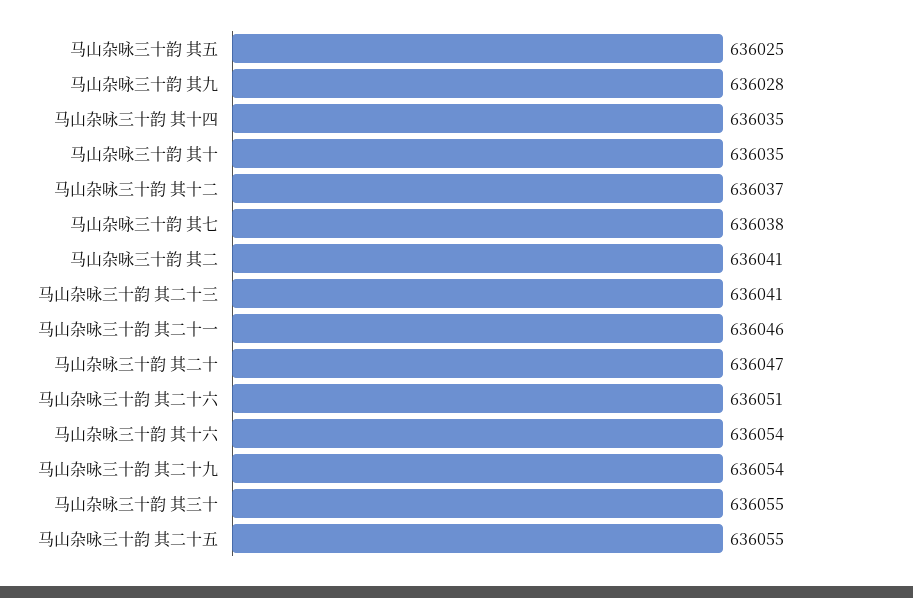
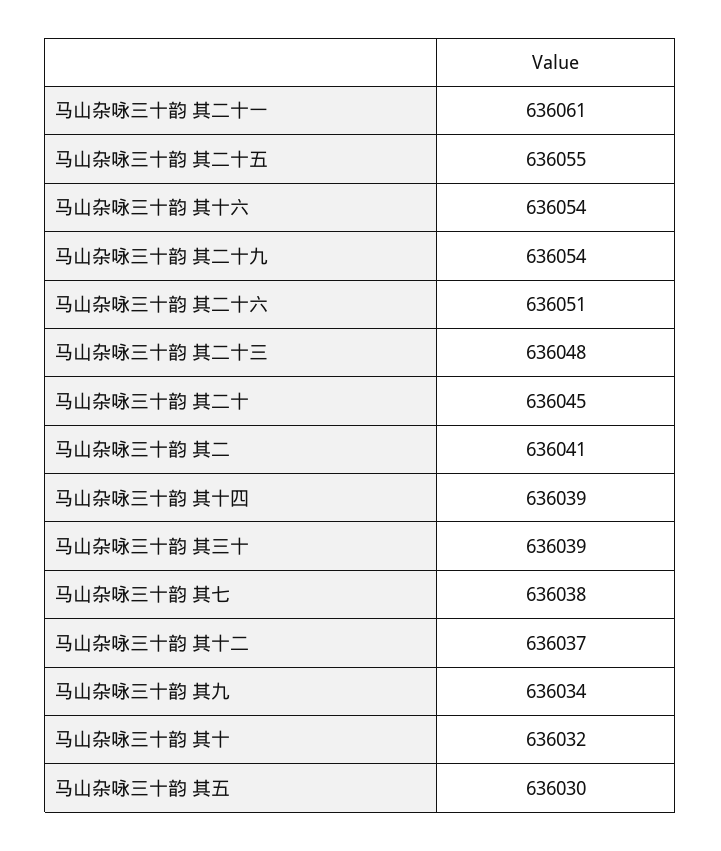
  {
-   "马山杂咏三十韵 其五": 636025,
+   "马山杂咏三十韵 其五": 636030,
-   "马山杂咏三十韵 其九": 636028,
+   "马山杂咏三十韵 其九": 636034,
-   "马山杂咏三十韵 其十四": 636035,
+   "马山杂咏三十韵 其十四": 636039,
-   "马山杂咏三十韵 其十": 636035,
+   "马山杂咏三十韵 其十": 636032,
    "马山杂咏三十韵 其十二": 636037,
    "马山杂咏三十韵 其七": 636038,
    "马山杂咏三十韵 其二": 636041,
-   "马山杂咏三十韵 其二十三": 636041,
+   "马山杂咏三十韵 其二十三": 636048,
-   "马山杂咏三十韵 其二十一": 636046,
+   "马山杂咏三十韵 其二十一": 636061,
-   "马山杂咏三十韵 其二十": 636047,
+   "马山杂咏三十韵 其二十": 636045,
    "马山杂咏三十韵 其二十六": 636051,
    "马山杂咏三十韵 其十六": 636054,
    "马山杂咏三十韵 其二十九": 636054,
-   "马山杂咏三十韵 其三十": 636055,
+   "马山杂咏三十韵 其三十": 636039,
    "马山杂咏三十韵 其二十五": 636055
  }

